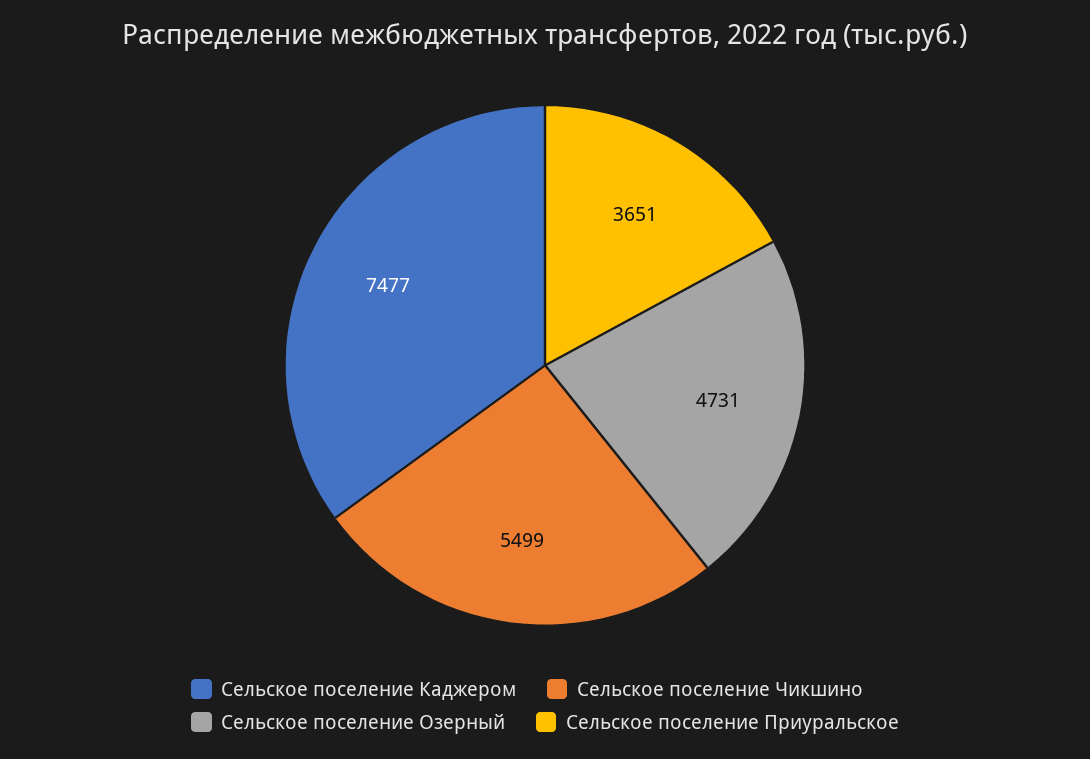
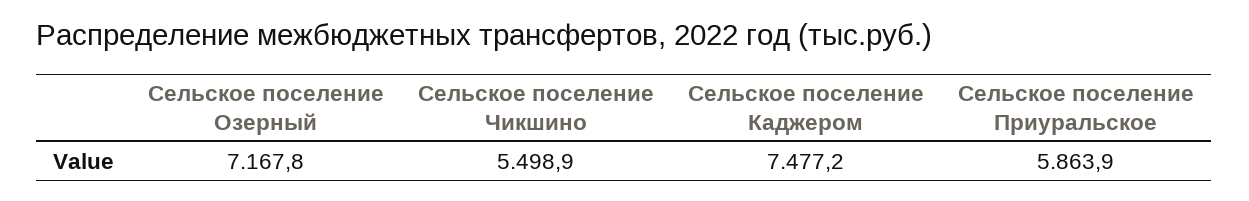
  {
    "Сельское поселение Каджером": 7477.2,
    "Сельское поселение Чикшино": 5498.9,
-   "Сельское поселение Озерный": 4731,
+   "Сельское поселение Озерный": 7167.8,
-   "Сельское поселение Приуральское": 3651
+   "Сельское поселение Приуральское": 5863.9
  }

